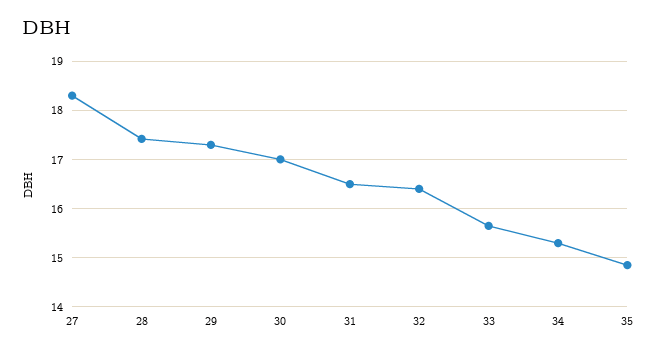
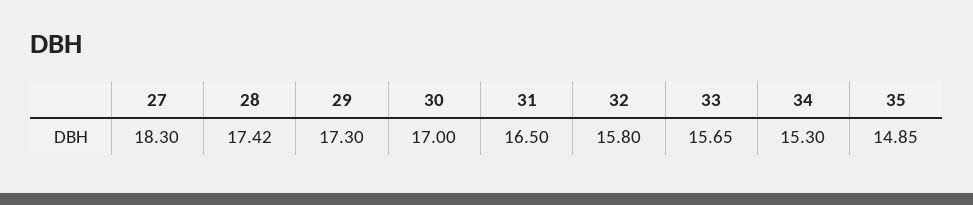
  {
    "27": 18.3,
    "28": 17.42,
    "29": 17.3,
    "30": 17,
    "31": 16.5,
-   "32": 16.4,
+   "32": 15.8,
    "33": 15.65,
    "34": 15.3,
    "35": 14.85
  }

